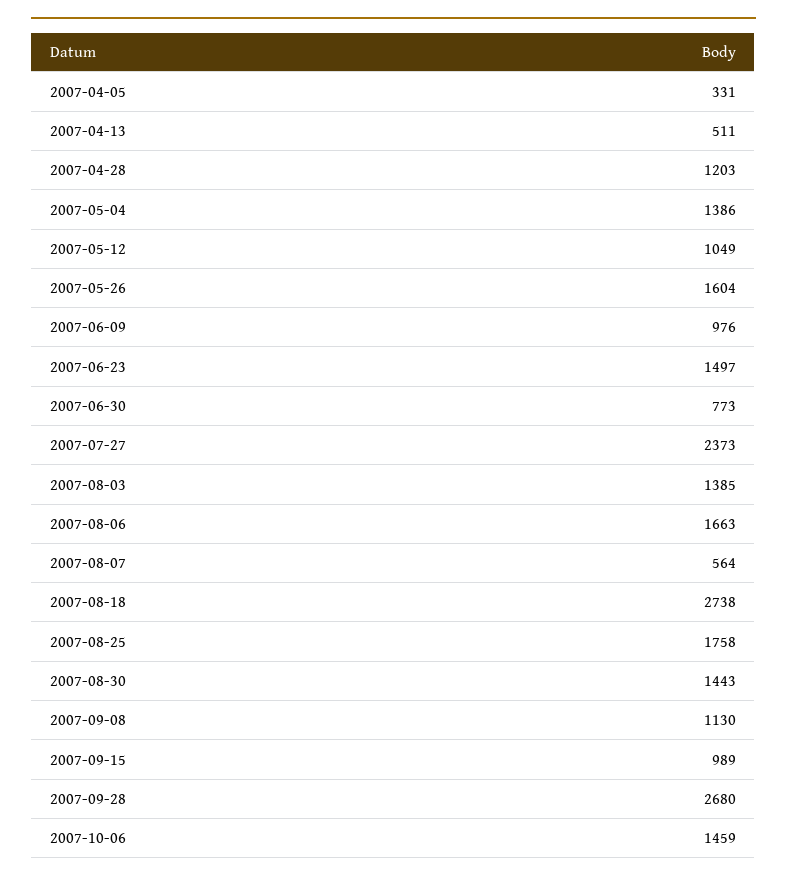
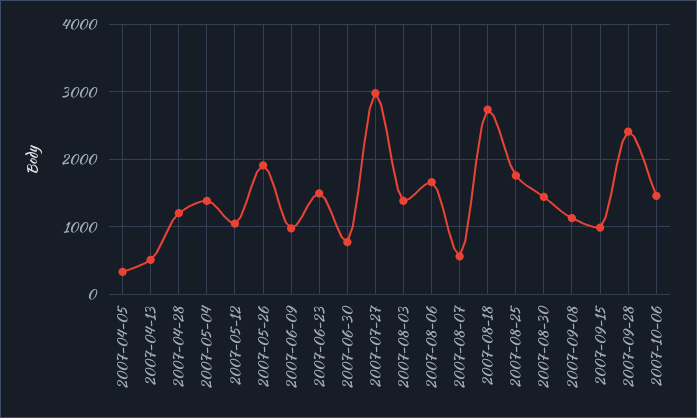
  {
    "2007-04-05": 331,
    "2007-04-13": 511,
    "2007-04-28": 1203,
    "2007-05-04": 1386,
    "2007-05-12": 1049,
-   "2007-05-26": 1604,
+   "2007-05-26": 1900,
    "2007-06-09": 976,
    "2007-06-23": 1497,
    "2007-06-30": 773,
-   "2007-07-27": 2373,
+   "2007-07-27": 3000,
    "2007-08-03": 1385,
    "2007-08-06": 1663,
    "2007-08-07": 564,
    "2007-08-18": 2738,
    "2007-08-25": 1758,
    "2007-08-30": 1443,
    "2007-09-08": 1130,
    "2007-09-15": 989,
-   "2007-09-28": 2680,
+   "2007-09-28": 2400,
    "2007-10-06": 1459
  }

